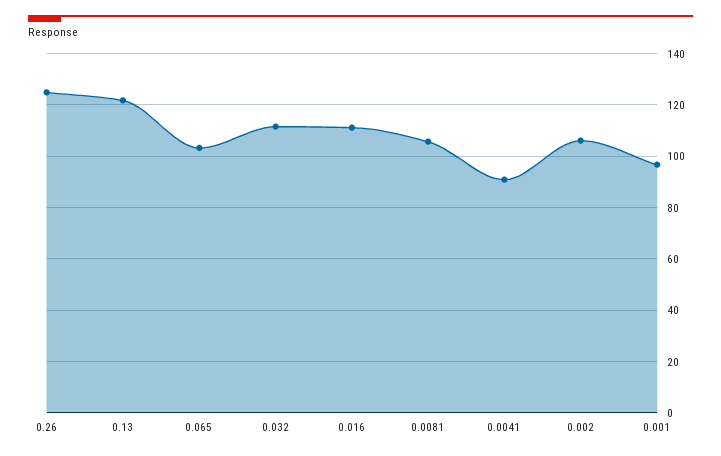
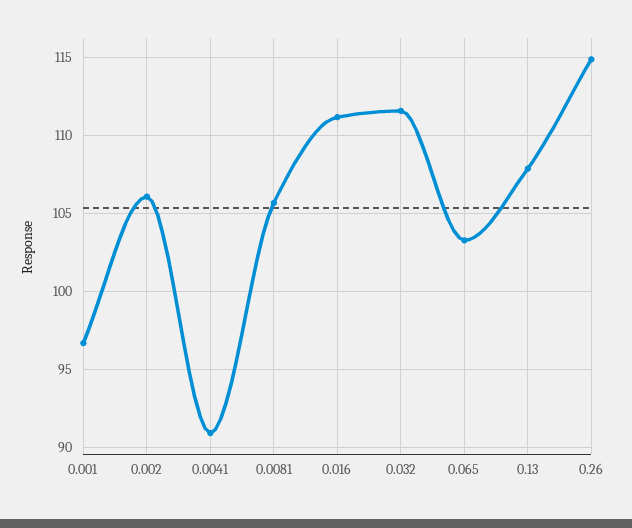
  {
-   "0.26": 125,
+   "0.26": 115,
-   "0.13": 122.5,
+   "0.13": 108,
    "0.065": 103.5,
    "0.032": 111.5,
    "0.016": 111,
    "0.0081": 105.5,
    "0.0041": 91,
    "0.002": 106,
    "0.001": 96.5
  }

